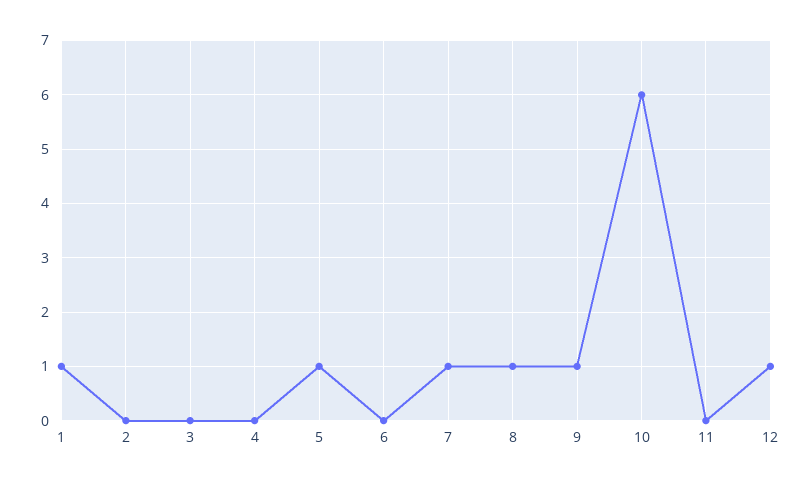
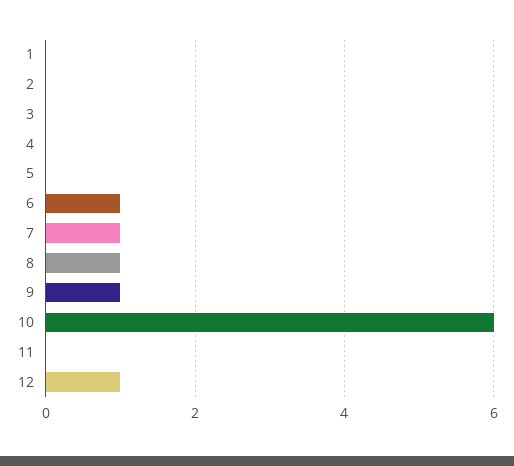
  {
-   "1": 1,
+   "1": 0,
    "2": 0,
    "3": 0,
    "4": 0,
-   "5": 1,
+   "5": 0,
-   "6": 0,
+   "6": 1,
    "7": 1,
    "8": 1,
    "9": 1,
    "10": 6,
    "11": 0,
    "12": 1
  }

